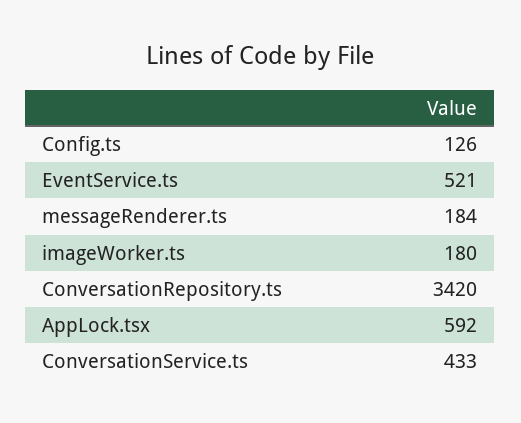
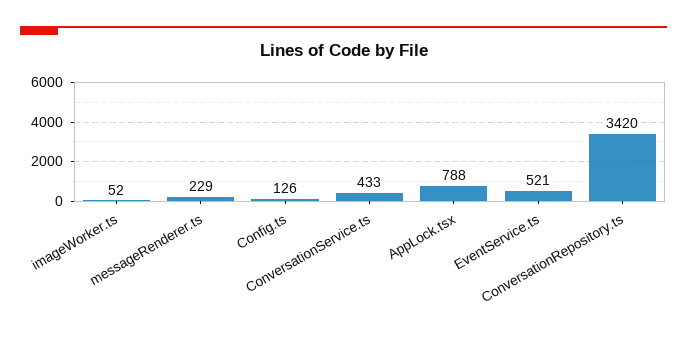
  {
    "Config.ts": 126,
    "EventService.ts": 521,
-   "messageRenderer.ts": 184,
+   "messageRenderer.ts": 229,
-   "imageWorker.ts": 180,
+   "imageWorker.ts": 52,
    "ConversationRepository.ts": 3420,
-   "AppLock.tsx": 592,
+   "AppLock.tsx": 788,
    "ConversationService.ts": 433
  }

